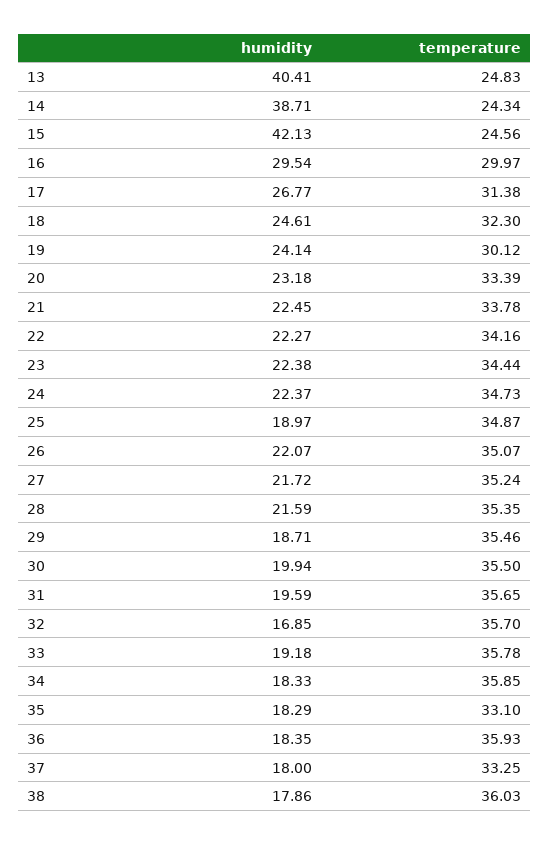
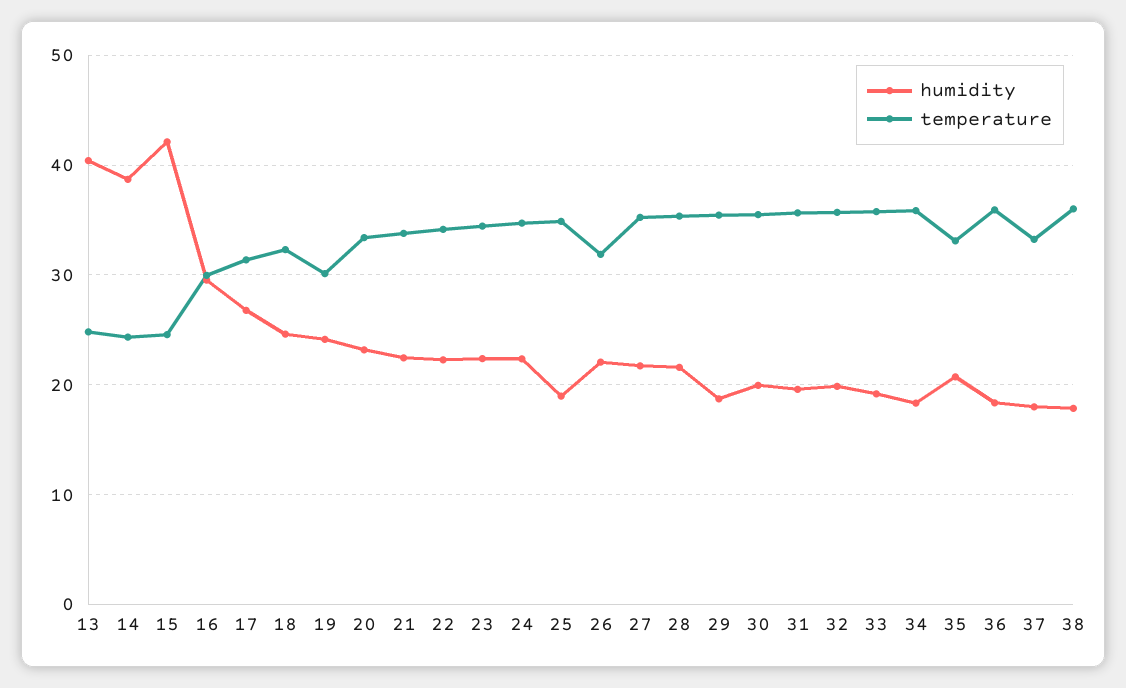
  {
    "humidity": {
      "13": 40.41,
      "14": 38.71,
      "15": 42.13,
      "16": 29.54,
      "17": 26.77,
      "18": 24.61,
      "19": 24.14,
      "20": 23.18,
      "21": 22.45,
      "22": 22.27,
      "23": 22.38,
      "24": 22.37,
      "25": 18.97,
      "26": 22.07,
      "27": 21.72,
      "28": 21.59,
      "29": 18.71,
      "30": 19.94,
      "31": 19.59,
-     "32": 16.85,
+     "32": 20,
      "33": 19.18,
      "34": 18.33,
-     "35": 18.29,
+     "35": 21,
      "36": 18.35,
      "37": 18,
      "38": 17.86
    },
    "temperature": {
      "13": 24.83,
      "14": 24.34,
      "15": 24.56,
      "16": 29.97,
      "17": 31.38,
      "18": 32.3,
      "19": 30.12,
      "20": 33.39,
      "21": 33.78,
      "22": 34.16,
      "23": 34.44,
      "24": 34.73,
      "25": 34.87,
-     "26": 35.07,
+     "26": 32,
      "27": 35.24,
      "28": 35.35,
      "29": 35.46,
      "30": 35.5,
      "31": 35.65,
      "32": 35.7,
      "33": 35.78,
      "34": 35.85,
      "35": 33.1,
      "36": 35.93,
      "37": 33.25,
      "38": 36.03
    }
  }

